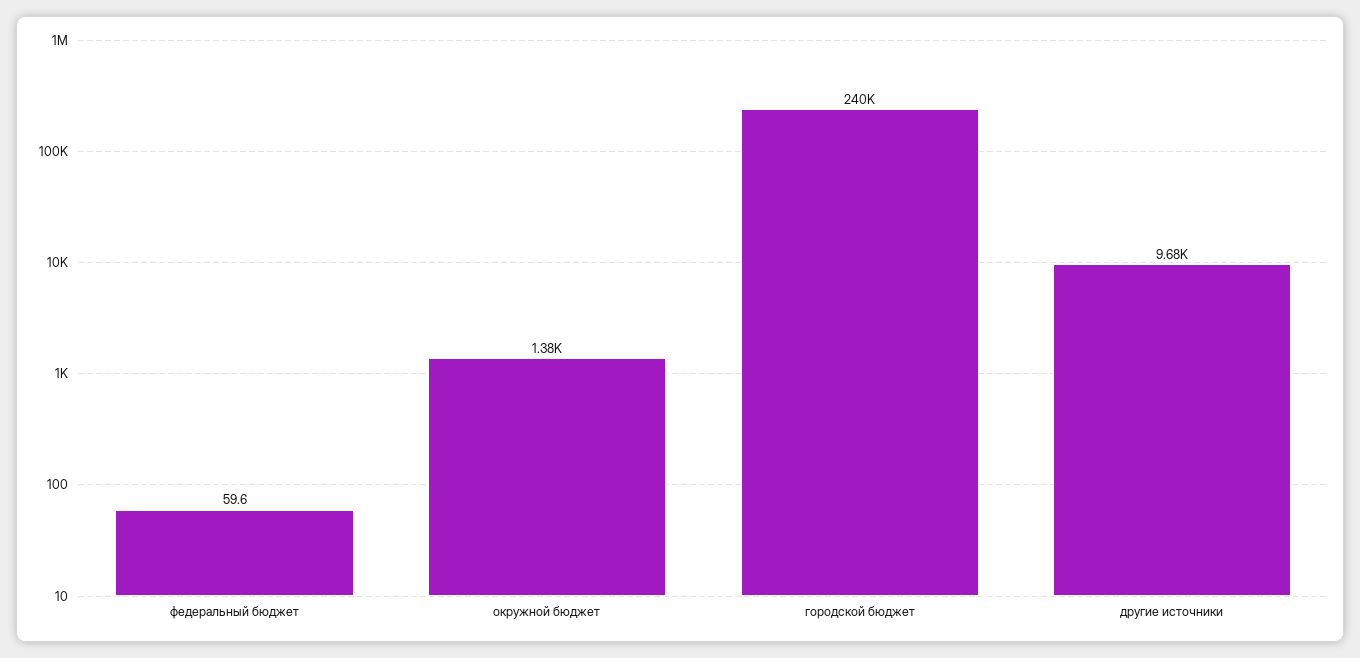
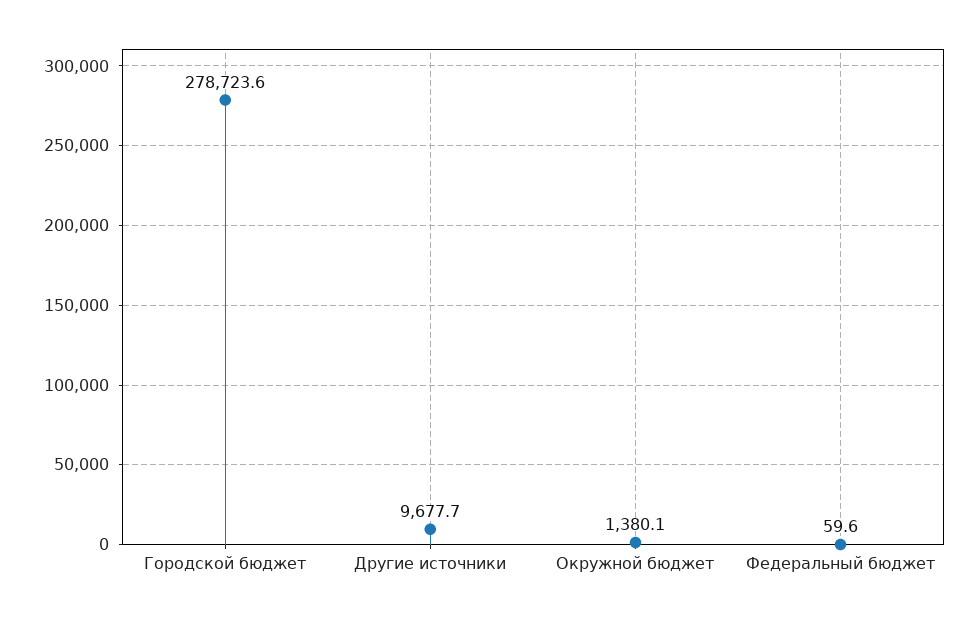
  {
    "федеральный бюджет": 59.6,
    "окружной бюджет": 1380.1,
-   "городской бюджет": 240000,
+   "городской бюджет": 278723.6,
    "другие источники": 9677.7
  }

